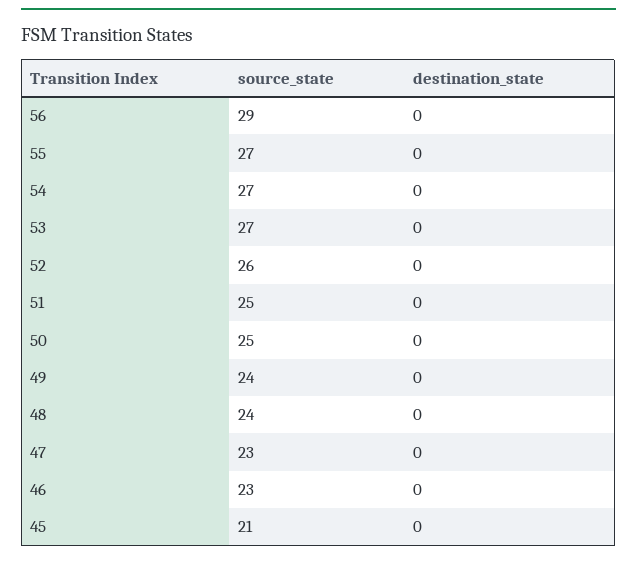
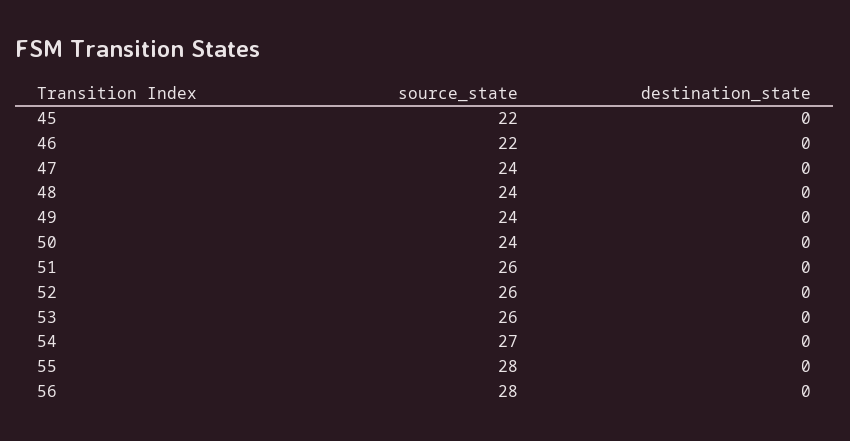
  {
    "source_state": {
-     "56": 29,
+     "56": 28,
-     "55": 27,
+     "55": 28,
      "54": 27,
-     "53": 27,
+     "53": 26,
      "52": 26,
-     "51": 25,
+     "51": 26,
-     "50": 25,
+     "50": 24,
      "49": 24,
      "48": 24,
-     "47": 23,
+     "47": 24,
-     "46": 23,
+     "46": 22,
-     "45": 21
+     "45": 22
    },
    "destination_state": {
      "56": 0,
      "55": 0,
      "54": 0,
      "53": 0,
      "52": 0,
      "51": 0,
      "50": 0,
      "49": 0,
      "48": 0,
      "47": 0,
      "46": 0,
      "45": 0
    }
  }

